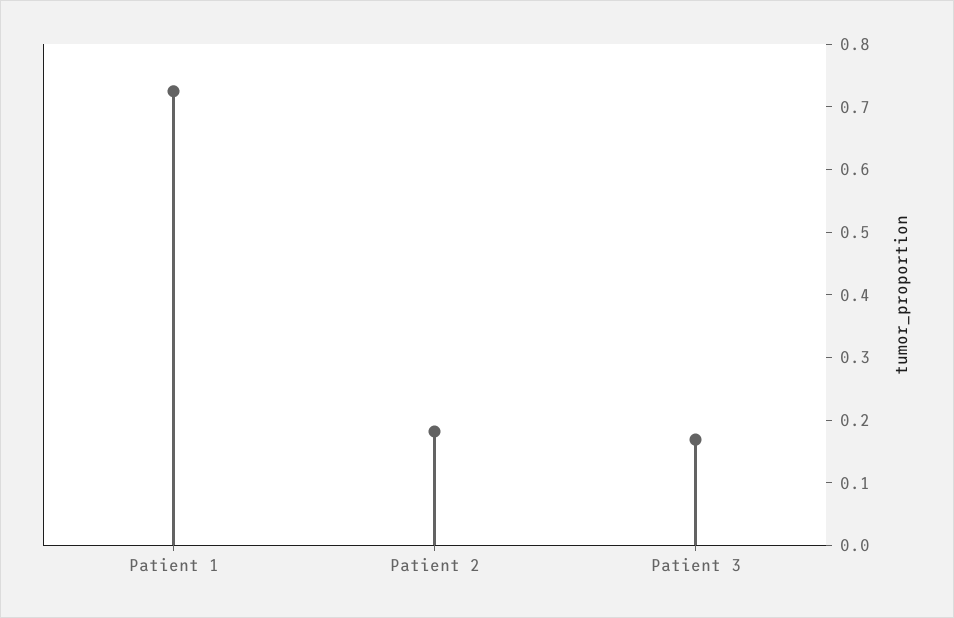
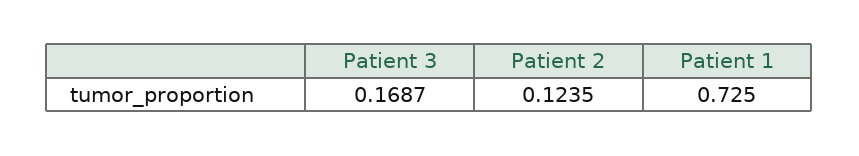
  {
    "Patient 1": 0.725,
-   "Patient 2": 0.18,
+   "Patient 2": 0.1235,
    "Patient 3": 0.1687
  }

